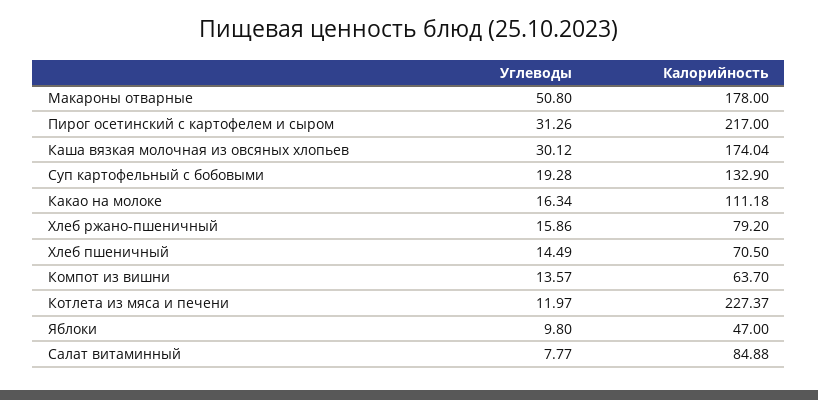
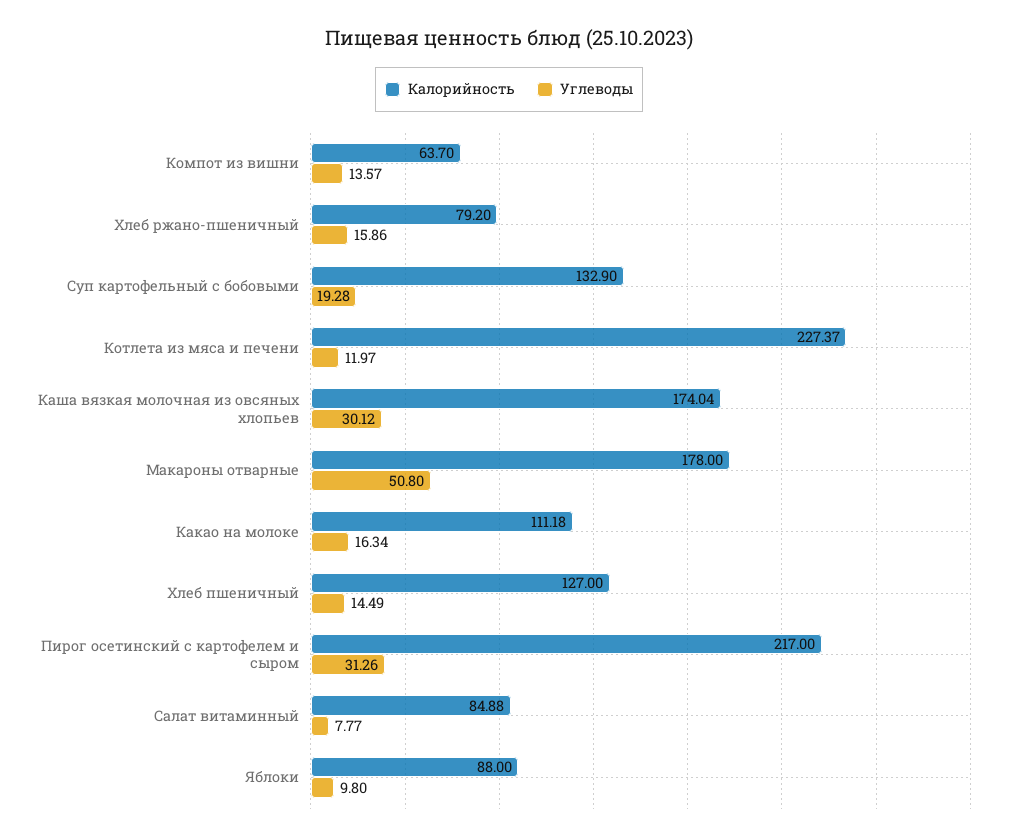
  {
    "Углеводы": {
      "Макароны отварные": 50.8,
      "Пирог осетинский с картофелем и сыром": 31.26,
      "Каша вязкая молочная из овсяных хлопьев": 30.12,
      "Суп картофельный с бобовыми": 19.28,
      "Какао на молоке": 16.34,
      "Хлеб ржано-пшеничный": 15.86,
      "Хлеб пшеничный": 14.49,
      "Компот из вишни": 13.57,
      "Котлета из мяса и печени": 11.97,
      "Яблоки": 9.8,
      "Салат витаминный": 7.77
    },
    "Калорийность": {
      "Макароны отварные": 178,
      "Пирог осетинский с картофелем и сыром": 217,
      "Каша вязкая молочная из овсяных хлопьев": 174.04,
      "Суп картофельный с бобовыми": 132.9,
      "Какао на молоке": 111.18,
      "Хлеб ржано-пшеничный": 79.2,
-     "Хлеб пшеничный": 70.5,
+     "Хлеб пшеничный": 127,
      "Компот из вишни": 63.7,
      "Котлета из мяса и печени": 227.37,
-     "Яблоки": 47,
+     "Яблоки": 88,
      "Салат витаминный": 84.88
    }
  }

